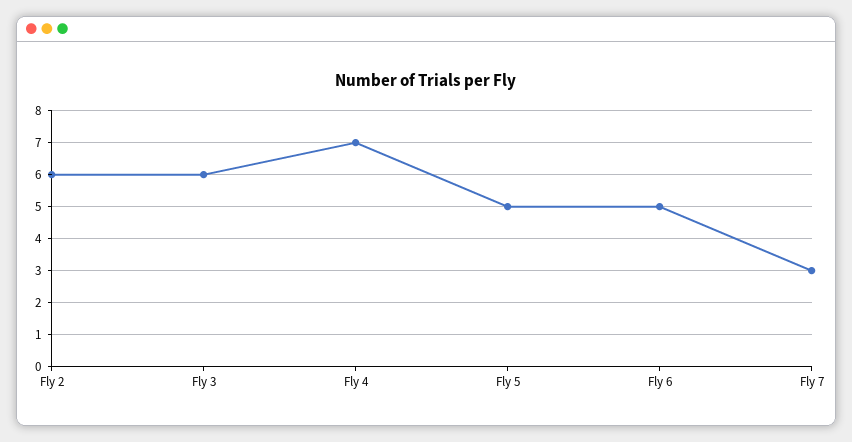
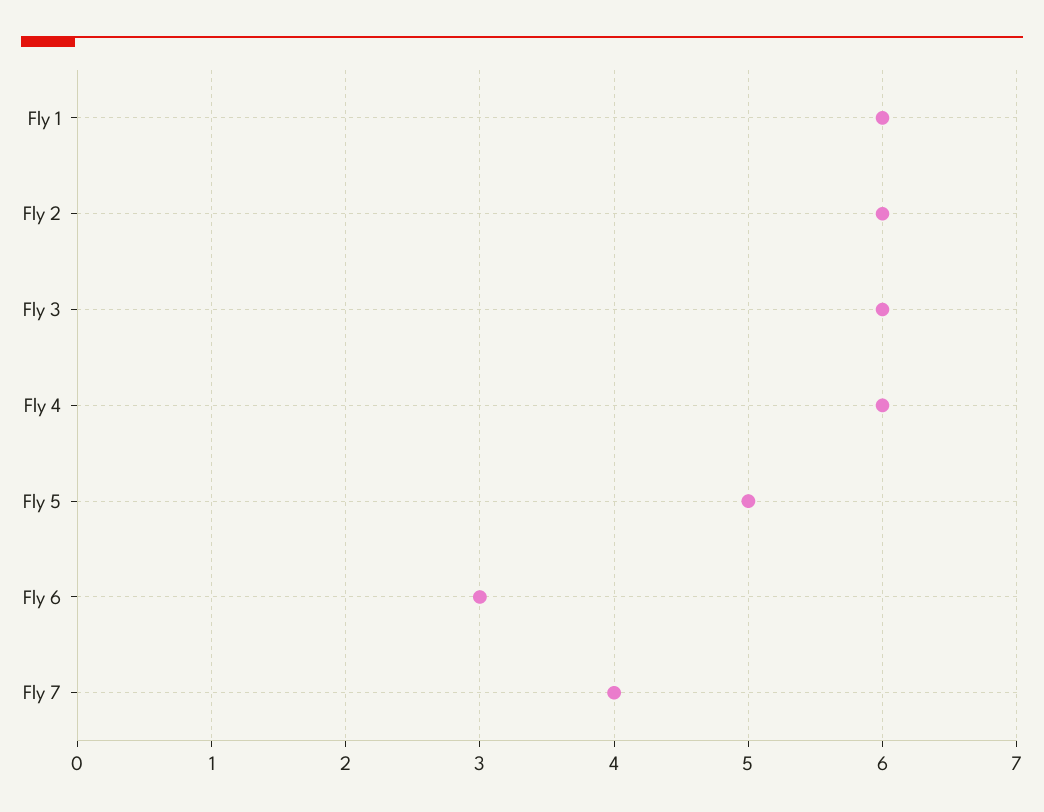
  {
    "Fly 2": 6,
    "Fly 3": 6,
-   "Fly 4": 7,
+   "Fly 4": 6,
    "Fly 5": 5,
-   "Fly 6": 5,
+   "Fly 6": 3,
-   "Fly 7": 3
+   "Fly 7": 4,
+   "Fly 1": 6
  }

